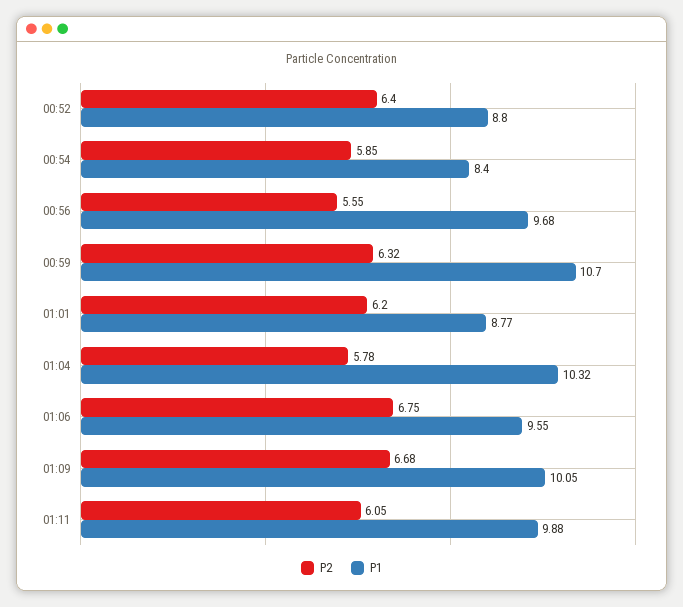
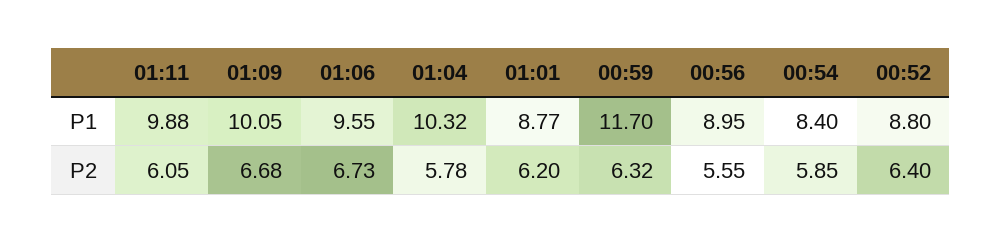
  {
    "P2": {
      "00:52": 6.4,
      "00:54": 5.85,
      "00:56": 5.55,
      "00:59": 6.32,
      "01:01": 6.2,
      "01:04": 5.78,
-     "01:06": 6.75,
+     "01:06": 6.73,
      "01:09": 6.68,
      "01:11": 6.05
    },
    "P1": {
      "00:52": 8.8,
      "00:54": 8.4,
-     "00:56": 9.68,
+     "00:56": 8.95,
-     "00:59": 10.7,
+     "00:59": 11.7,
      "01:01": 8.77,
      "01:04": 10.32,
      "01:06": 9.55,
      "01:09": 10.05,
      "01:11": 9.88
    }
  }

